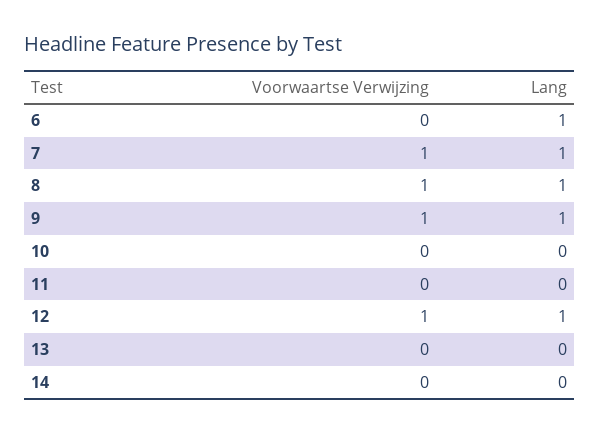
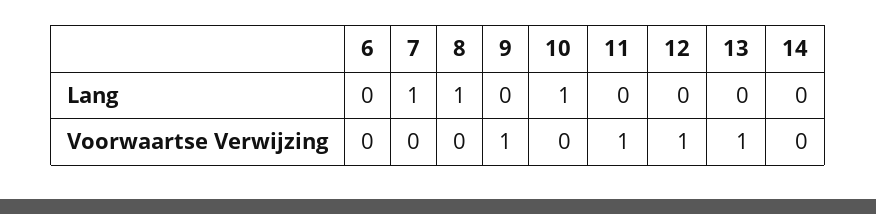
  {
    "Voorwaartse Verwijzing": {
      "6": 0,
-     "7": 1,
+     "7": 0,
-     "8": 1,
+     "8": 0,
      "9": 1,
      "10": 0,
-     "11": 0,
+     "11": 1,
      "12": 1,
-     "13": 0,
+     "13": 1,
      "14": 0
    },
    "Lang": {
-     "6": 1,
+     "6": 0,
      "7": 1,
      "8": 1,
-     "9": 1,
+     "9": 0,
-     "10": 0,
+     "10": 1,
      "11": 0,
-     "12": 1,
+     "12": 0,
      "13": 0,
      "14": 0
    }
  }

